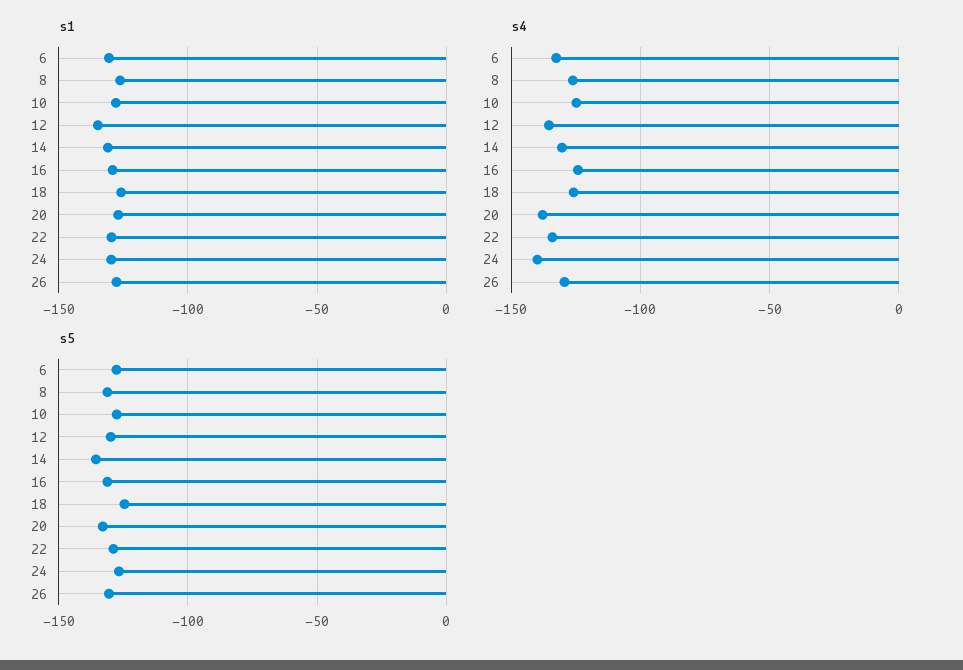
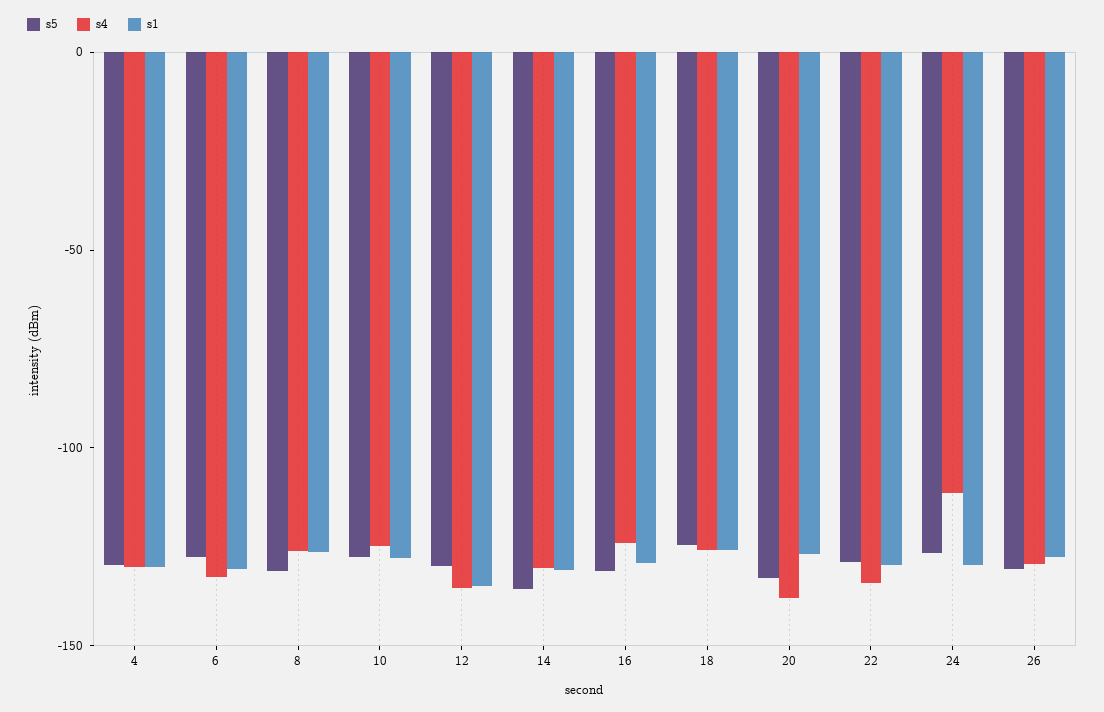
  {
    "s1": {
      "6": -130,
      "8": -125,
      "10": -130,
      "12": -135,
      "14": -130,
      "16": -130,
      "18": -125,
      "20": -125,
      "22": -130,
      "24": -130,
-     "26": -130
+     "26": -130,
+     "4": -130
    },
    "s4": {
      "6": -135,
      "8": -125,
      "10": -125,
      "12": -135,
      "14": -130,
      "16": -125,
      "18": -125,
      "20": -140,
      "22": -135,
-     "24": -140,
+     "24": -110,
-     "26": -130
+     "26": -130,
+     "4": -130
    },
    "s5": {
      "6": -130,
      "8": -130,
      "10": -130,
      "12": -130,
      "14": -135,
      "16": -130,
      "18": -125,
      "20": -135,
      "22": -130,
      "24": -125,
-     "26": -130
+     "26": -130,
+     "4": -130
    }
  }

